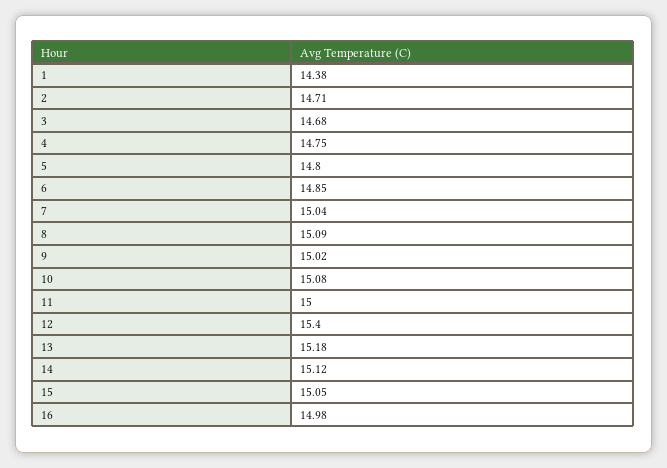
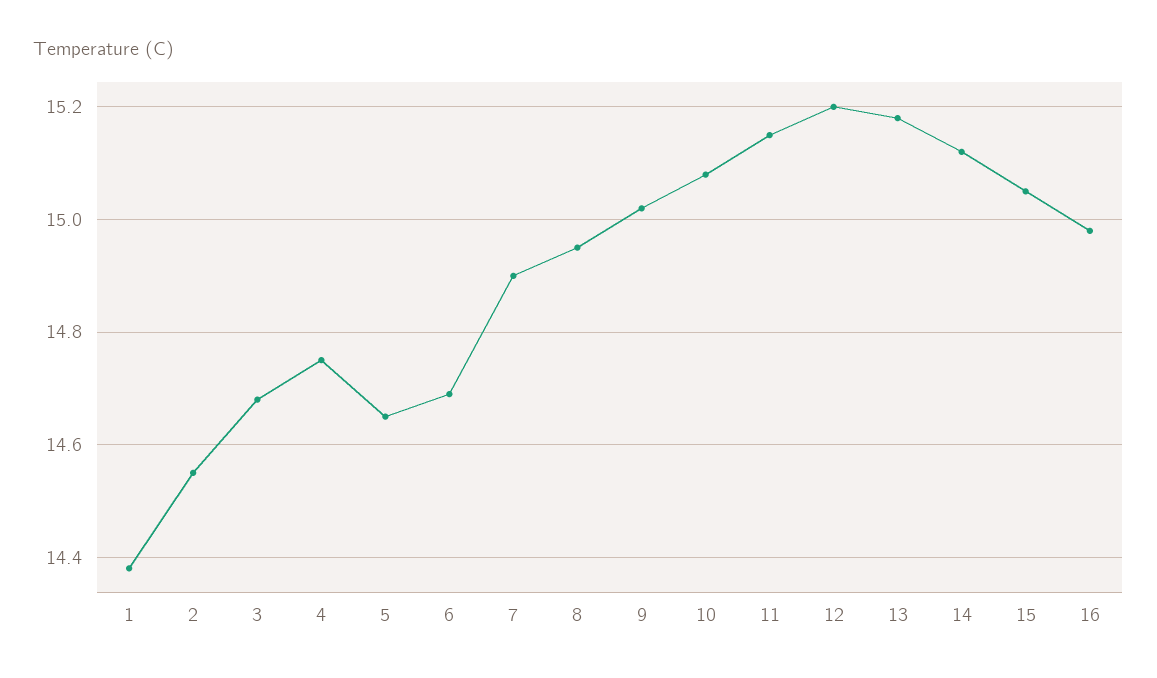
  {
    "1": 14.38,
-   "2": 14.71,
+   "2": 14.55,
    "3": 14.68,
    "4": 14.75,
-   "5": 14.8,
+   "5": 14.65,
-   "6": 14.85,
+   "6": 14.7,
-   "7": 15.04,
+   "7": 14.9,
-   "8": 15.09,
+   "8": 14.95,
    "9": 15.02,
    "10": 15.08,
-   "11": 15,
+   "11": 15.15,
-   "12": 15.4,
+   "12": 15.2,
    "13": 15.18,
    "14": 15.12,
    "15": 15.05,
    "16": 14.98
  }

